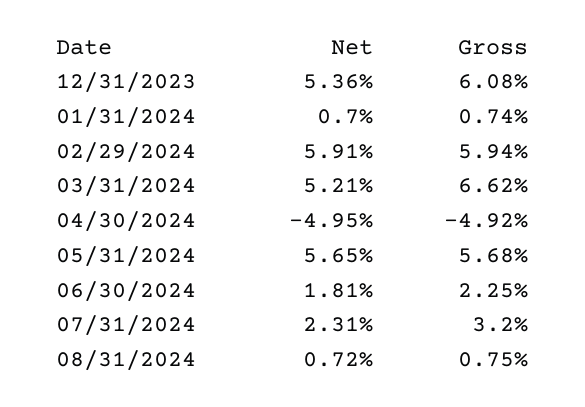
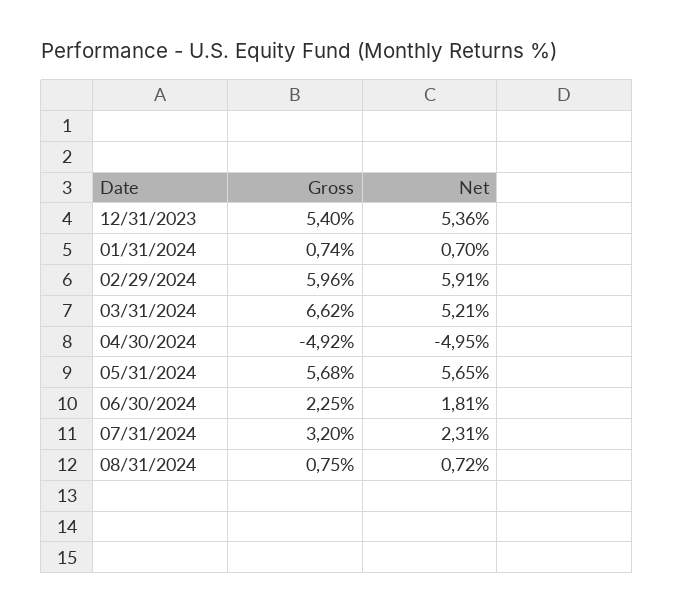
  {
    "Net": {
      "12/31/2023": 5.36,
      "01/31/2024": 0.7,
      "02/29/2024": 5.91,
      "03/31/2024": 5.21,
      "04/30/2024": -4.95,
      "05/31/2024": 5.65,
      "06/30/2024": 1.81,
      "07/31/2024": 2.31,
      "08/31/2024": 0.72
    },
    "Gross": {
-     "12/31/2023": 6.08,
+     "12/31/2023": 5.4,
      "01/31/2024": 0.74,
-     "02/29/2024": 5.94,
+     "02/29/2024": 5.96,
      "03/31/2024": 6.62,
      "04/30/2024": -4.92,
      "05/31/2024": 5.68,
      "06/30/2024": 2.25,
      "07/31/2024": 3.2,
      "08/31/2024": 0.75
    }
  }

